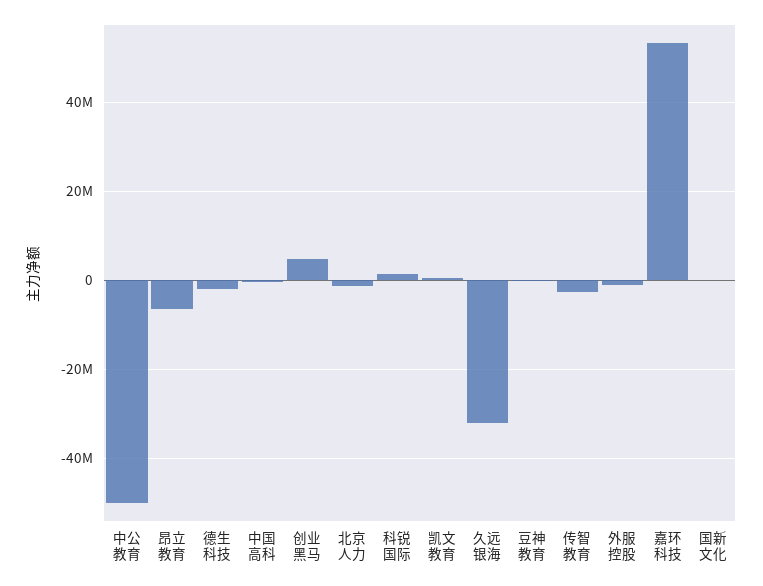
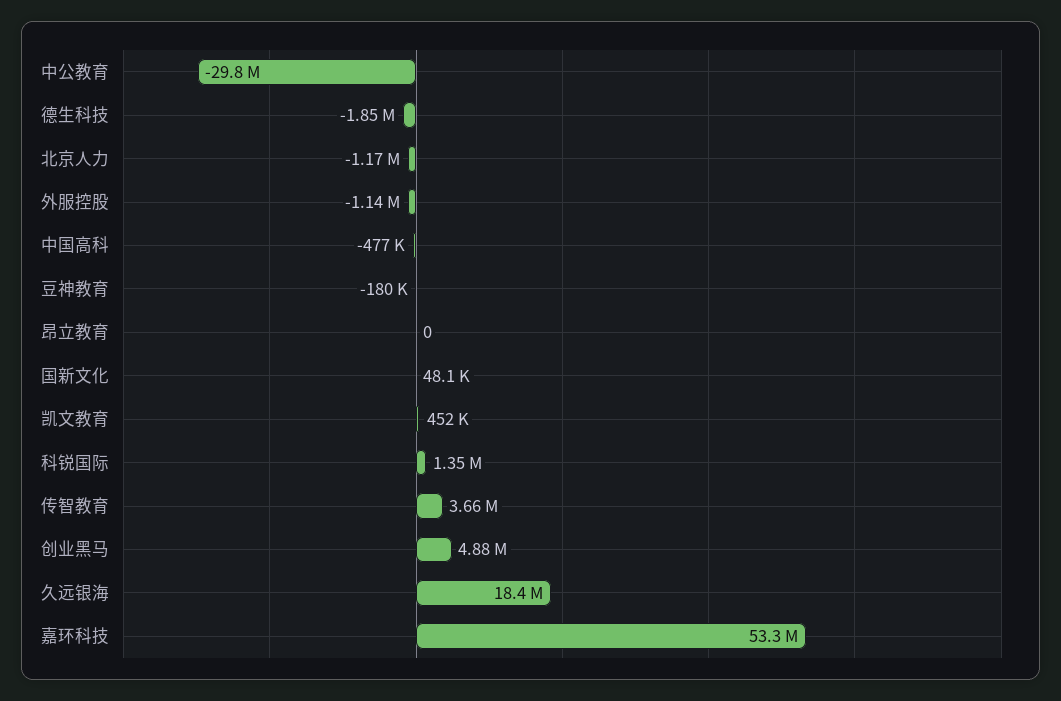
  {
-   "中公教育": -50000000,
+   "中公教育": -29800000,
-   "昂立教育": -6000000,
+   "昂立教育": 0,
    "德生科技": -1850000,
    "中国高科": -477000,
    "创业黑马": 4880000,
    "北京人力": -1170000,
    "科锐国际": 1350000,
    "凯文教育": 452000,
-   "久远银海": -32000000,
+   "久远银海": 18400000,
    "豆神教育": -180000,
-   "传智教育": -2000000,
+   "传智教育": 3660000,
    "外服控股": -1140000,
    "嘉环科技": 53300000,
    "国新文化": 48100
  }

